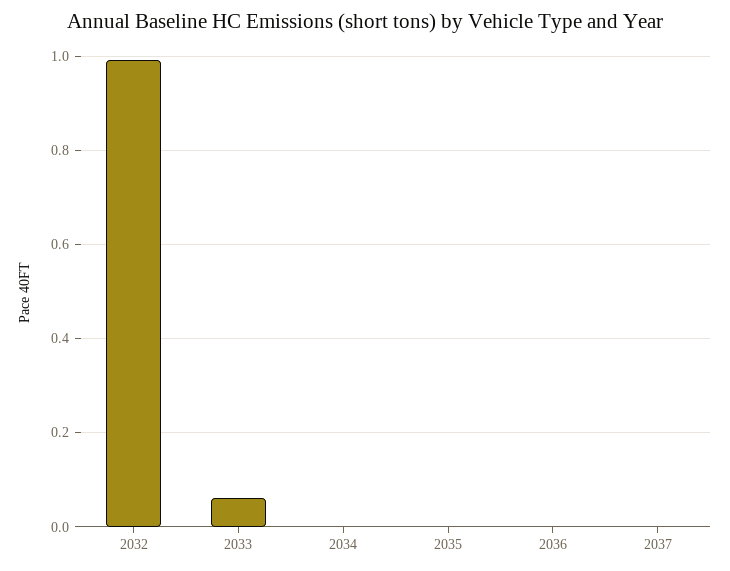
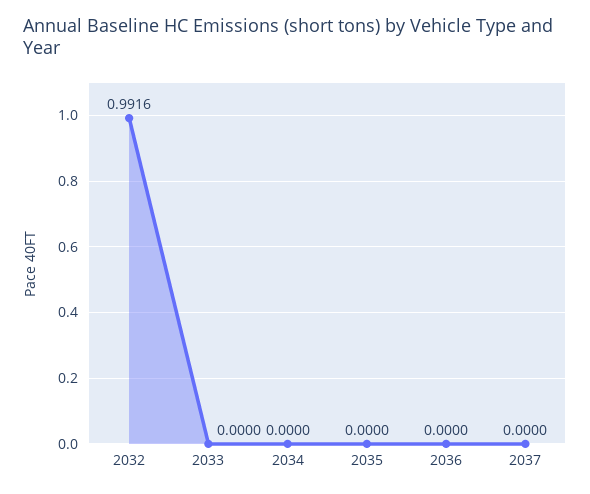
  {
    "2032": 0.9916,
-   "2033": 0.06,
+   "2033": 0,
    "2034": 0,
    "2035": 0,
    "2036": 0,
    "2037": 0
  }

